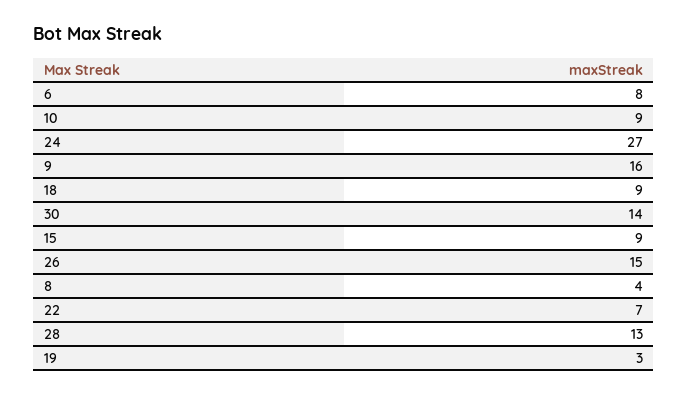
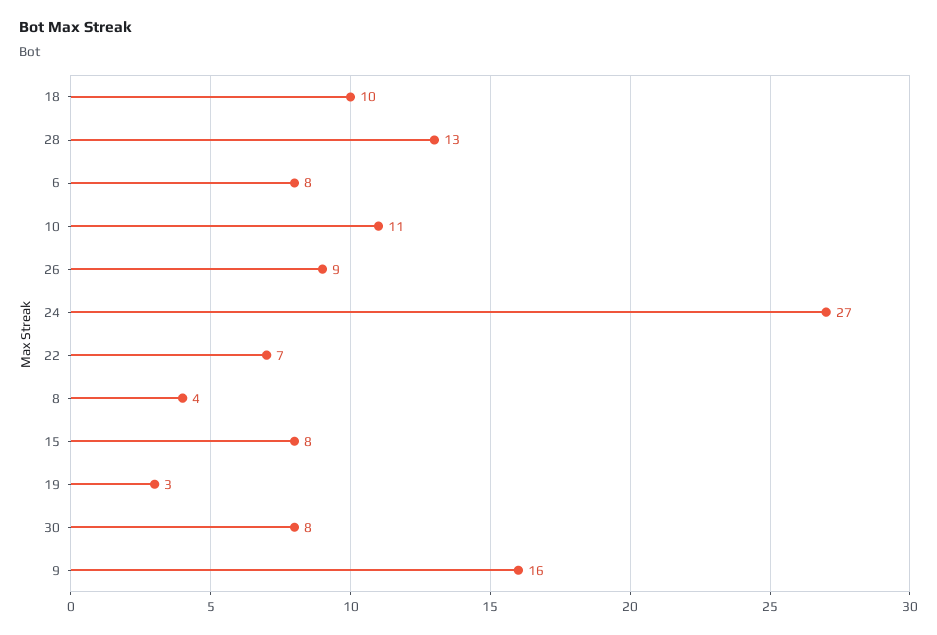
  {
    "6": 8,
-   "10": 9,
+   "10": 11,
    "24": 27,
    "9": 16,
-   "18": 9,
+   "18": 10,
-   "30": 14,
+   "30": 8,
-   "15": 9,
+   "15": 8,
-   "26": 15,
+   "26": 9,
    "8": 4,
    "22": 7,
    "28": 13,
    "19": 3
  }

